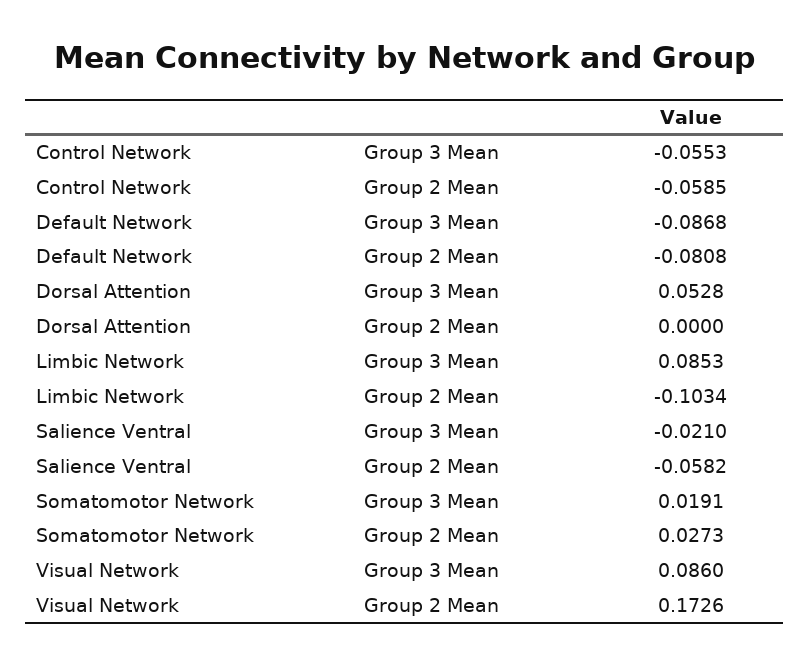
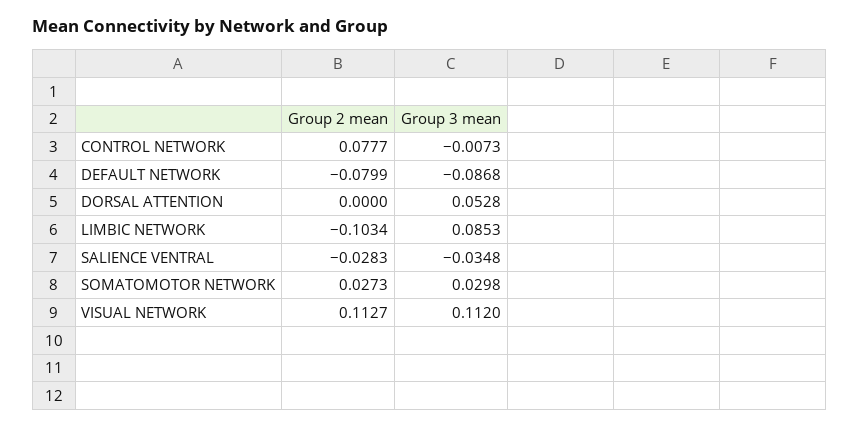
  {
    "Control Network": {
-     "Group 3 Mean": -0.0553,
+     "Group 3 Mean": -0.0073,
-     "Group 2 Mean": -0.0585
+     "Group 2 Mean": 0.0777
    },
    "Default Network": {
      "Group 3 Mean": -0.0868,
-     "Group 2 Mean": -0.0808
+     "Group 2 Mean": -0.0799
    },
    "Dorsal Attention": {
      "Group 3 Mean": 0.0528,
      "Group 2 Mean": 0
    },
    "Limbic Network": {
      "Group 3 Mean": 0.0853,
      "Group 2 Mean": -0.1034
    },
    "Salience Ventral": {
-     "Group 3 Mean": -0.021,
+     "Group 3 Mean": -0.0348,
-     "Group 2 Mean": -0.0582
+     "Group 2 Mean": -0.0283
    },
    "Somatomotor Network": {
-     "Group 3 Mean": 0.0191,
+     "Group 3 Mean": 0.0298,
      "Group 2 Mean": 0.0273
    },
    "Visual Network": {
-     "Group 3 Mean": 0.086,
+     "Group 3 Mean": 0.112,
-     "Group 2 Mean": 0.1726
+     "Group 2 Mean": 0.1127
    }
  }

